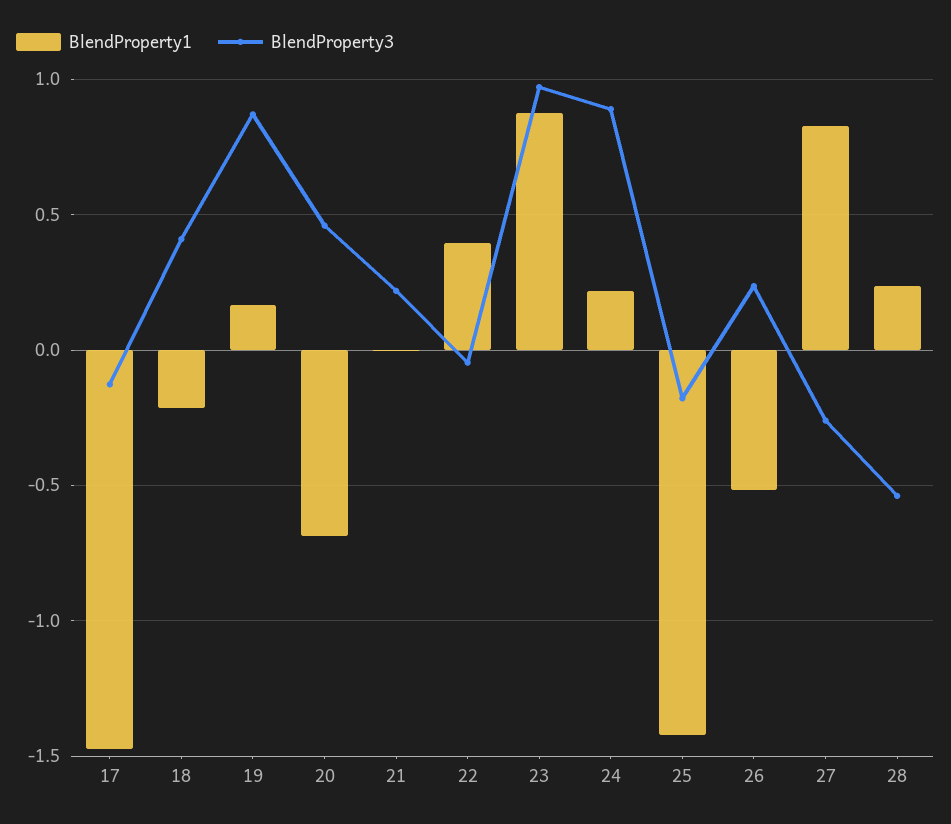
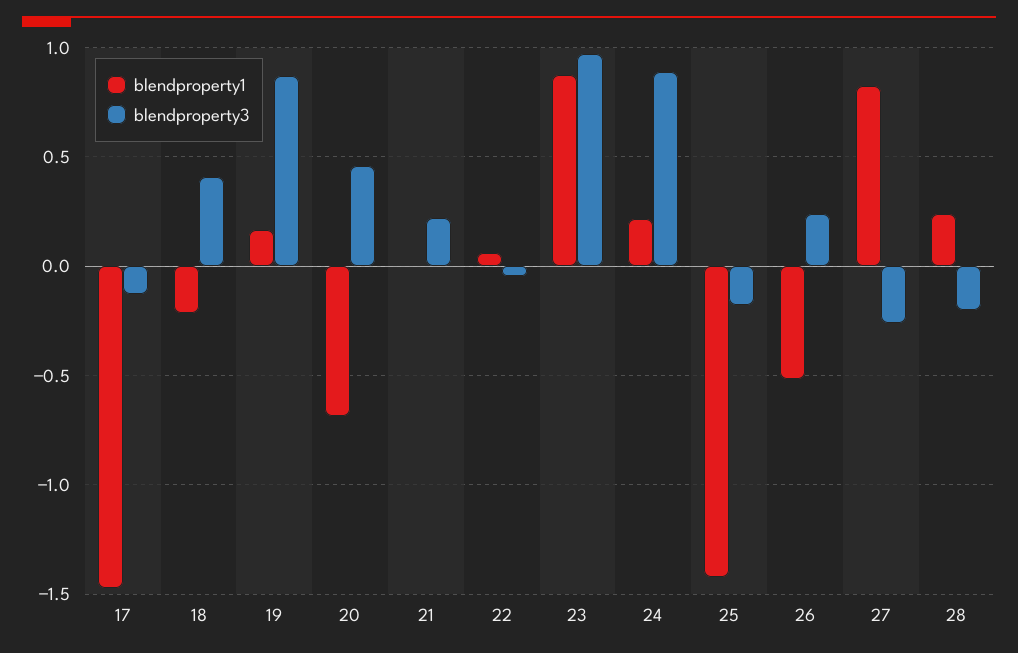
  {
    "BlendProperty1": {
      "17": -1.45,
      "18": -0.2,
      "19": 0.15,
      "20": -0.7,
      "21": 0,
-     "22": 0.4,
+     "22": 0.05,
      "23": 0.9,
      "24": 0.2,
      "25": -1.4,
      "26": -0.5,
      "27": 0.85,
      "28": 0.25
    },
    "BlendProperty3": {
      "17": -0.15,
      "18": 0.4,
      "19": 0.85,
      "20": 0.45,
      "21": 0.2,
      "22": -0.05,
      "23": 0.95,
      "24": 0.9,
      "25": -0.2,
      "26": 0.25,
      "27": -0.25,
-     "28": -0.55
+     "28": -0.2
    }
  }

